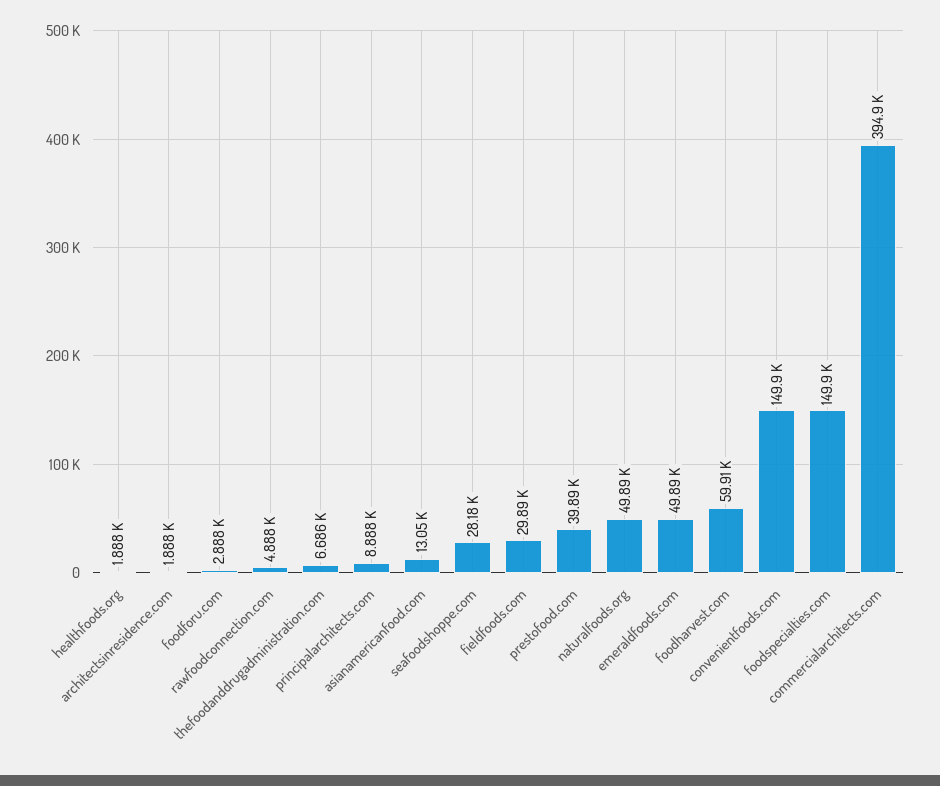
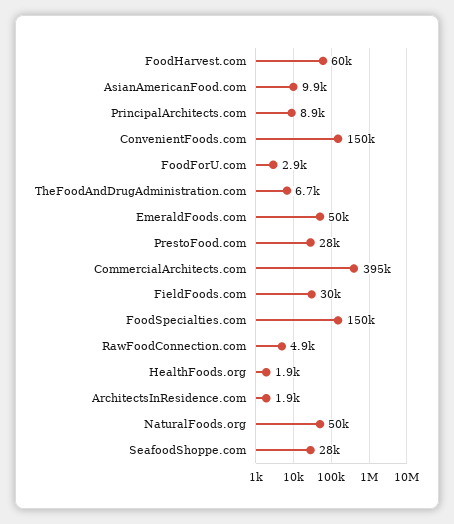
  {
    "healthfoods.org": 1888,
    "architectsinresidence.com": 1888,
    "foodforu.com": 2888,
    "rawfoodconnection.com": 4888,
    "thefoodanddrugadministration.com": 6686,
    "principalarchitects.com": 8888,
-   "asianamericanfood.com": 13050,
+   "asianamericanfood.com": 9900,
    "seafoodshoppe.com": 28180,
    "fieldfoods.com": 29890,
-   "prestofood.com": 39890,
+   "prestofood.com": 28000,
    "naturalfoods.org": 49890,
    "emeraldfoods.com": 49890,
    "foodharvest.com": 59910,
    "convenientfoods.com": 149900,
    "foodspecialties.com": 149900,
    "commercialarchitects.com": 394900
  }

